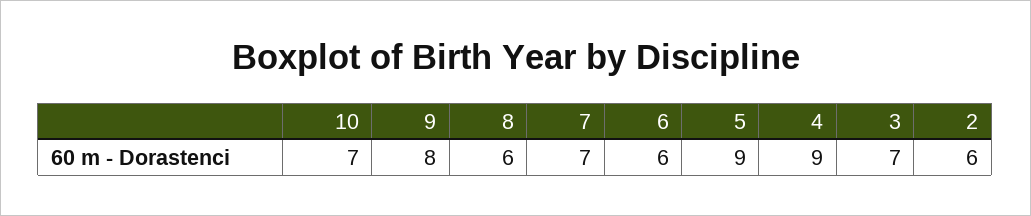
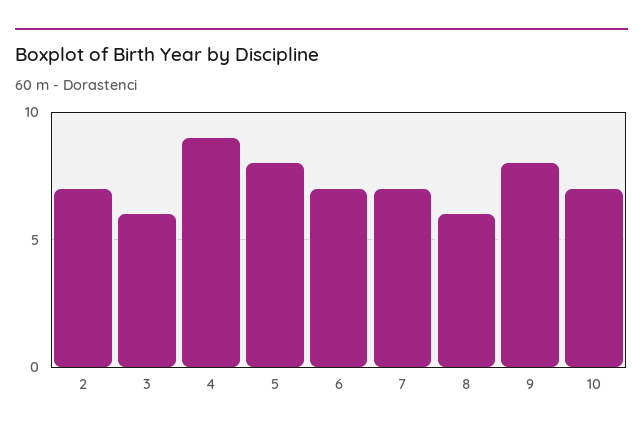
  {
    "10": 7,
    "9": 8,
    "8": 6,
    "7": 7,
-   "6": 6,
+   "6": 7,
-   "5": 9,
+   "5": 8,
    "4": 9,
-   "3": 7,
+   "3": 6,
-   "2": 6
+   "2": 7
  }

